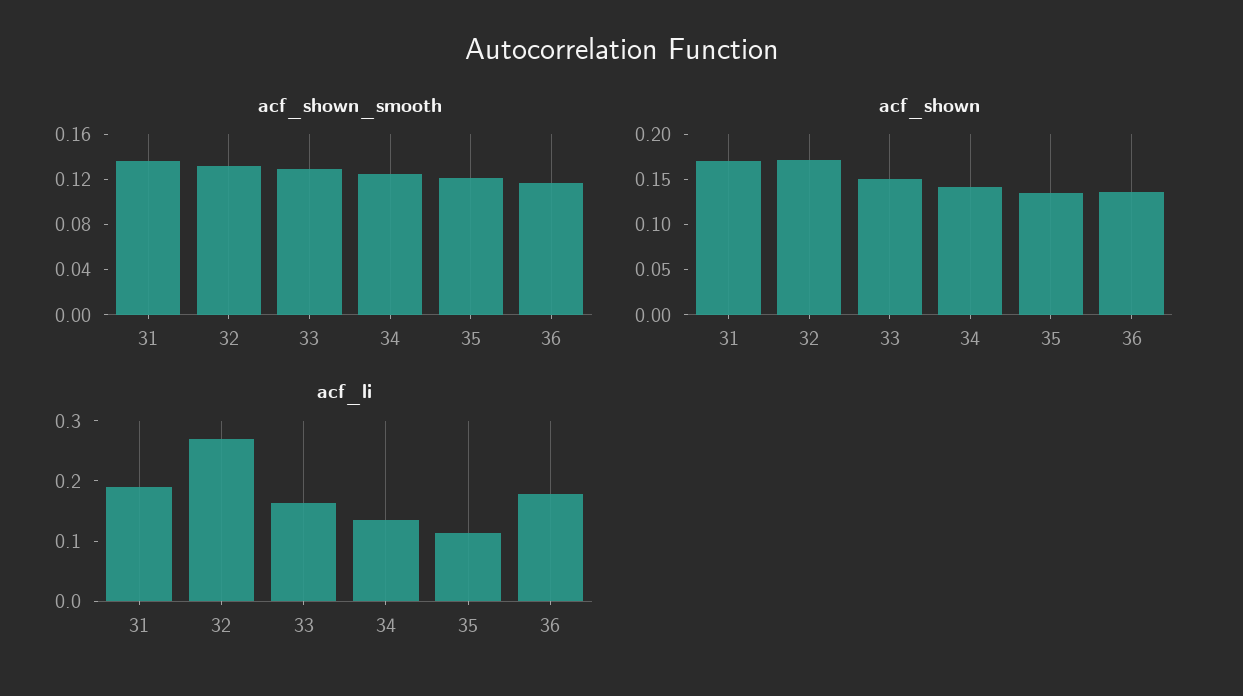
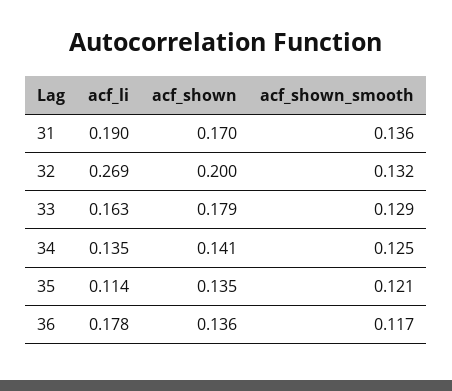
  {
    "acf_shown_smooth": {
      "31": 0.136,
      "32": 0.132,
      "33": 0.129,
      "34": 0.125,
      "35": 0.121,
      "36": 0.117
    },
    "acf_shown": {
      "31": 0.17,
-     "32": 0.17,
+     "32": 0.2,
-     "33": 0.15,
+     "33": 0.179,
      "34": 0.141,
      "35": 0.135,
      "36": 0.136
    },
    "acf_li": {
      "31": 0.19,
      "32": 0.269,
      "33": 0.163,
      "34": 0.135,
      "35": 0.114,
      "36": 0.178
    }
  }

